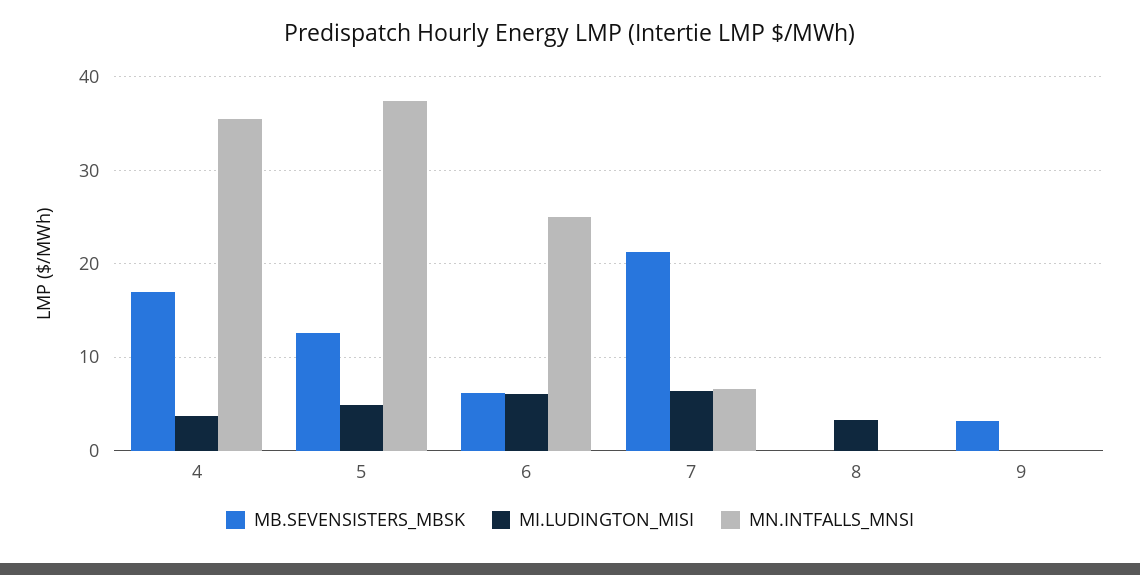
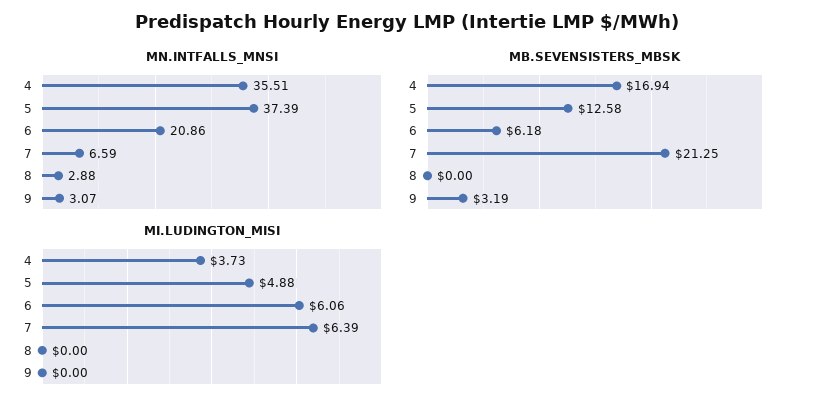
  {
    "MB.SEVENSISTERS_MBSK": {
      "4": 16.94,
      "5": 12.58,
      "6": 6.18,
      "7": 21.25,
      "8": 0,
      "9": 3.19
    },
    "MI.LUDINGTON_MISI": {
      "4": 3.73,
      "5": 4.88,
      "6": 6.06,
      "7": 6.39,
-     "8": 3,
+     "8": 0,
      "9": 0
    },
    "MN.INTFALLS_MNSI": {
      "4": 35.51,
      "5": 37.39,
-     "6": 25,
+     "6": 20.86,
      "7": 6.59,
-     "8": 0,
+     "8": 2.88,
-     "9": 0
+     "9": 3.07
    }
  }

